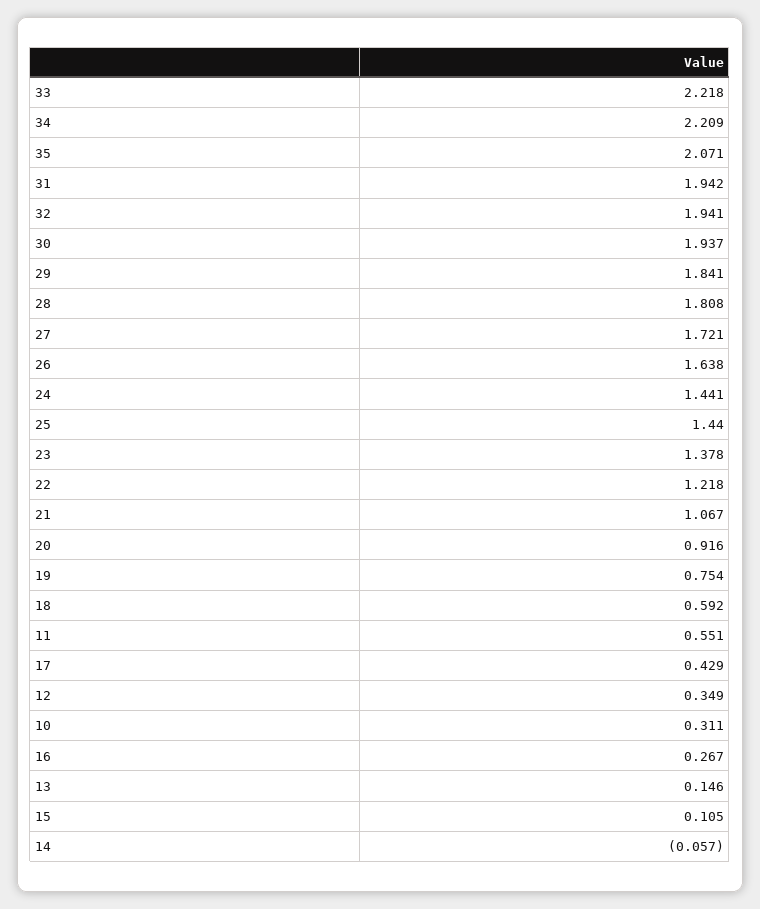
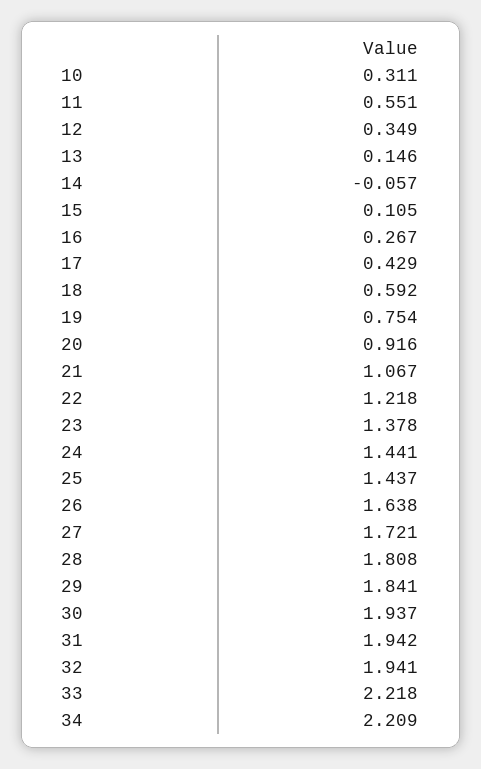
  {
    "33": 2.218,
    "34": 2.209,
-   "35": 2.071,
    "31": 1.942,
    "32": 1.941,
    "30": 1.937,
    "29": 1.841,
    "28": 1.808,
    "27": 1.721,
    "26": 1.638,
    "24": 1.441,
-   "25": 1.44,
+   "25": 1.437,
    "23": 1.378,
    "22": 1.218,
    "21": 1.067,
    "20": 0.916,
    "19": 0.754,
    "18": 0.592,
    "11": 0.551,
    "17": 0.429,
    "12": 0.349,
    "10": 0.311,
    "16": 0.267,
    "13": 0.146,
    "15": 0.105,
    "14": -0.057
  }

